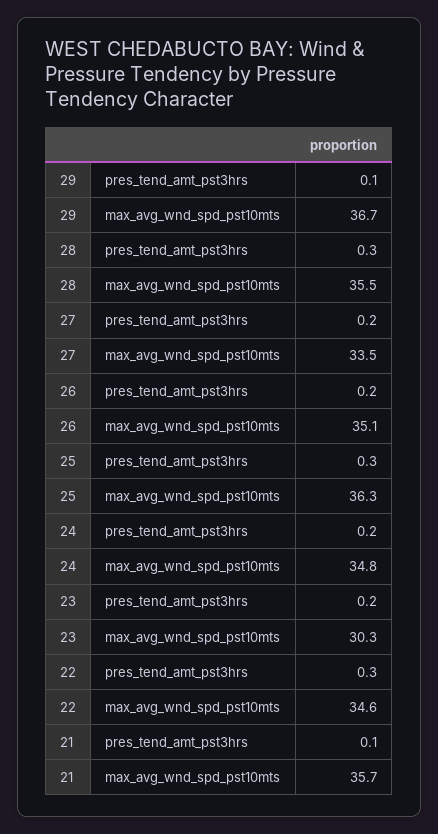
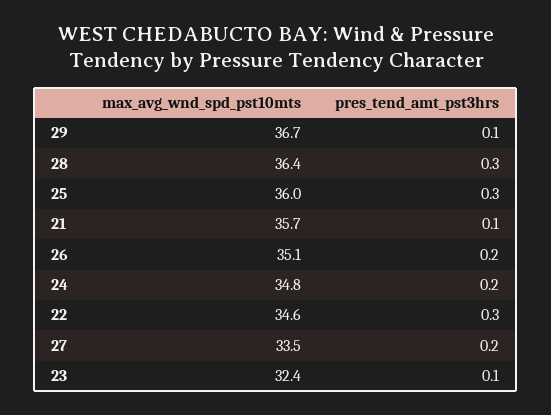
  {
    "29": {
      "pres_tend_amt_pst3hrs": 0.1,
      "max_avg_wnd_spd_pst10mts": 36.7
    },
    "28": {
      "pres_tend_amt_pst3hrs": 0.3,
-     "max_avg_wnd_spd_pst10mts": 35.5
+     "max_avg_wnd_spd_pst10mts": 36.4
    },
    "27": {
      "pres_tend_amt_pst3hrs": 0.2,
      "max_avg_wnd_spd_pst10mts": 33.5
    },
    "26": {
      "pres_tend_amt_pst3hrs": 0.2,
      "max_avg_wnd_spd_pst10mts": 35.1
    },
    "25": {
      "pres_tend_amt_pst3hrs": 0.3,
-     "max_avg_wnd_spd_pst10mts": 36.3
+     "max_avg_wnd_spd_pst10mts": 36
    },
    "24": {
      "pres_tend_amt_pst3hrs": 0.2,
      "max_avg_wnd_spd_pst10mts": 34.8
    },
    "23": {
-     "pres_tend_amt_pst3hrs": 0.2,
+     "pres_tend_amt_pst3hrs": 0.1,
-     "max_avg_wnd_spd_pst10mts": 30.3
+     "max_avg_wnd_spd_pst10mts": 32.4
    },
    "22": {
      "pres_tend_amt_pst3hrs": 0.3,
      "max_avg_wnd_spd_pst10mts": 34.6
    },
    "21": {
      "pres_tend_amt_pst3hrs": 0.1,
      "max_avg_wnd_spd_pst10mts": 35.7
    }
  }

